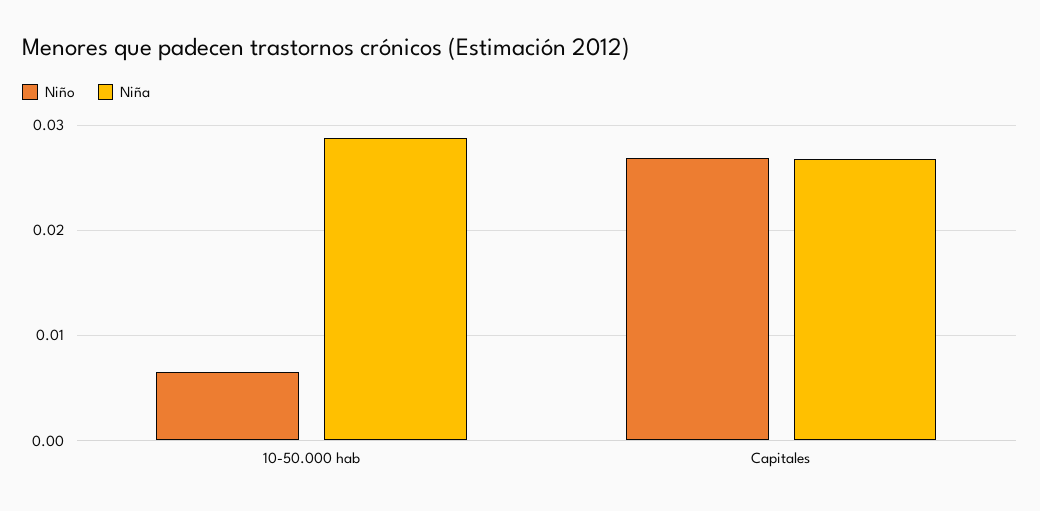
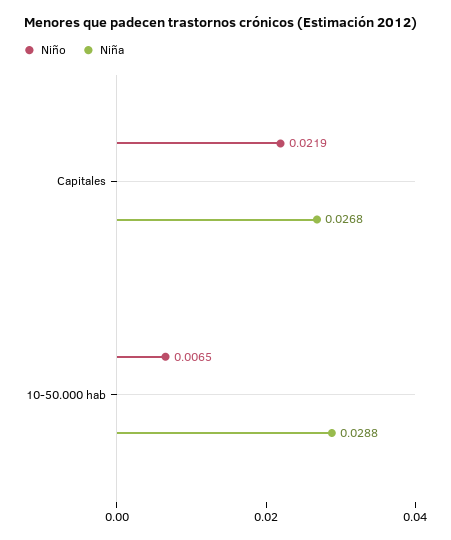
  {
    "Niño": {
      "10-50.000 hab": 0.0065,
-     "Capitales": 0.027
+     "Capitales": 0.0219
    },
    "Niña": {
      "10-50.000 hab": 0.0288,
      "Capitales": 0.0268
    }
  }

